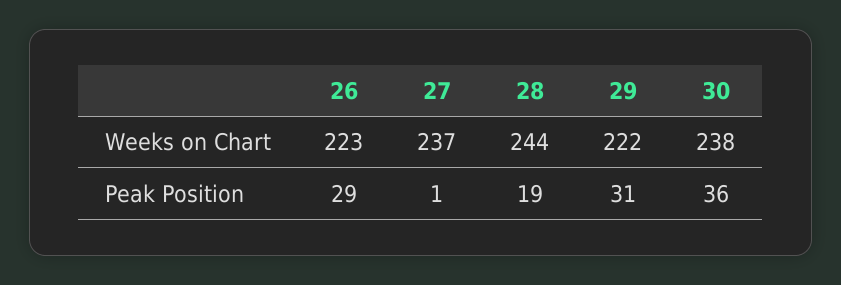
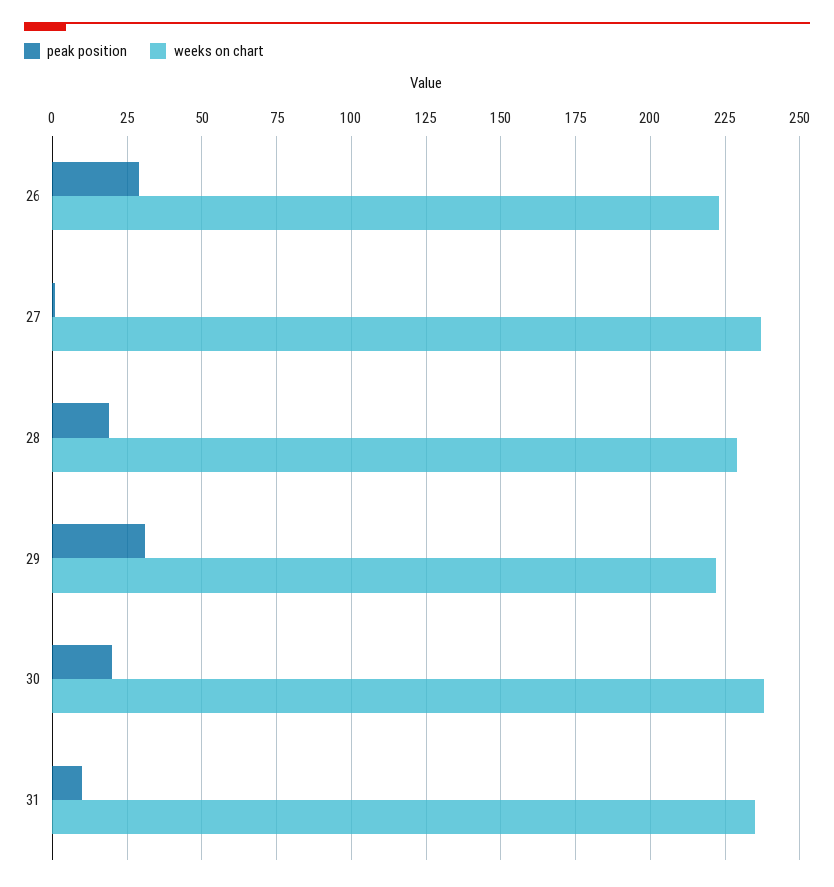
  {
    "Weeks on Chart": {
      "26": 223,
      "27": 237,
-     "28": 244,
+     "28": 230,
      "29": 222,
-     "30": 238
+     "30": 238,
+     "31": 235
    },
    "Peak Position": {
      "26": 29,
      "27": 1,
      "28": 19,
      "29": 31,
-     "30": 36
+     "30": 20,
+     "31": 10
    }
  }

